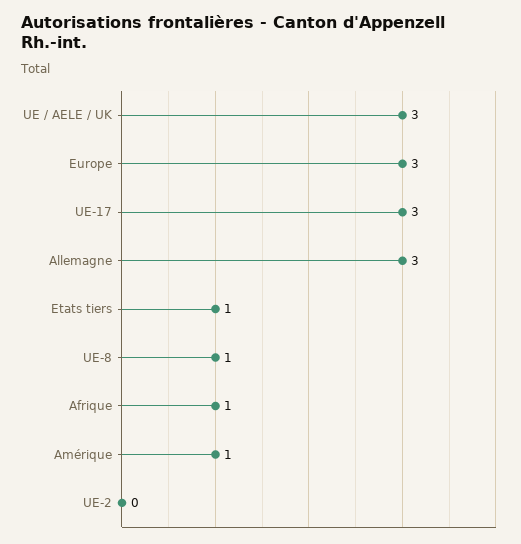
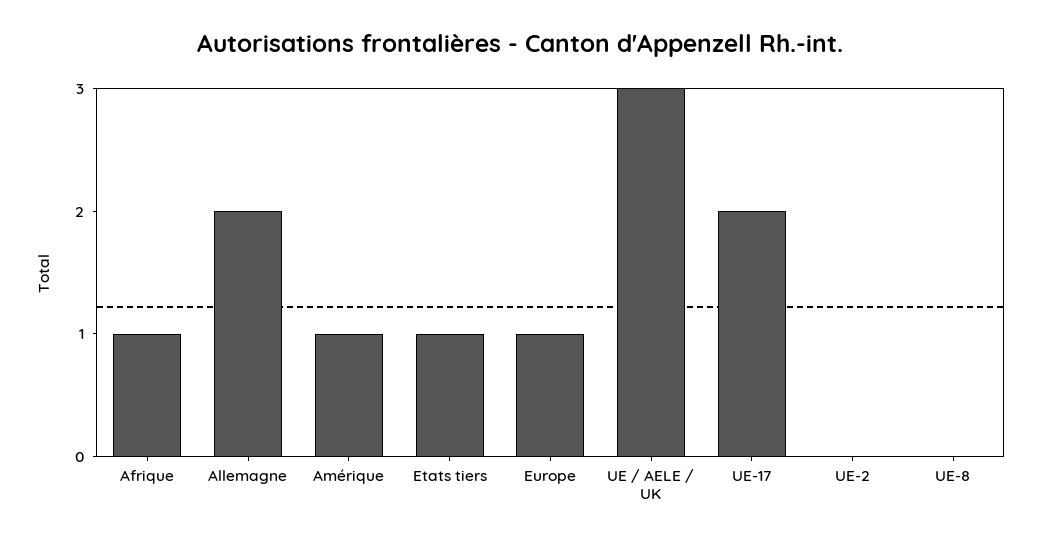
  {
    "UE / AELE / UK": 3,
-   "Europe": 3,
+   "Europe": 1,
-   "UE-17": 3,
+   "UE-17": 2,
-   "Allemagne": 3,
+   "Allemagne": 2,
    "Etats tiers": 1,
-   "UE-8": 1,
+   "UE-8": 0,
    "Afrique": 1,
    "Amérique": 1,
    "UE-2": 0
  }

